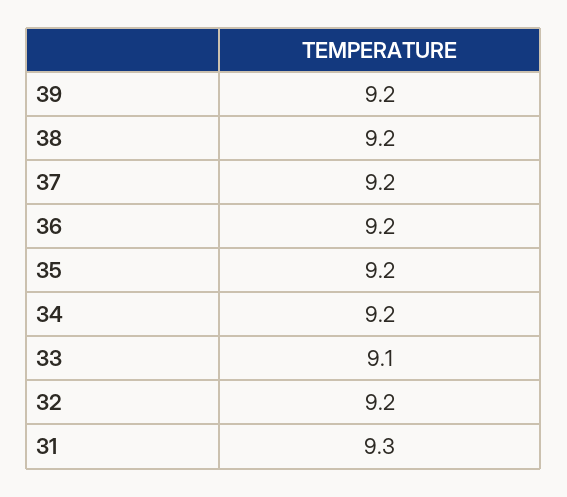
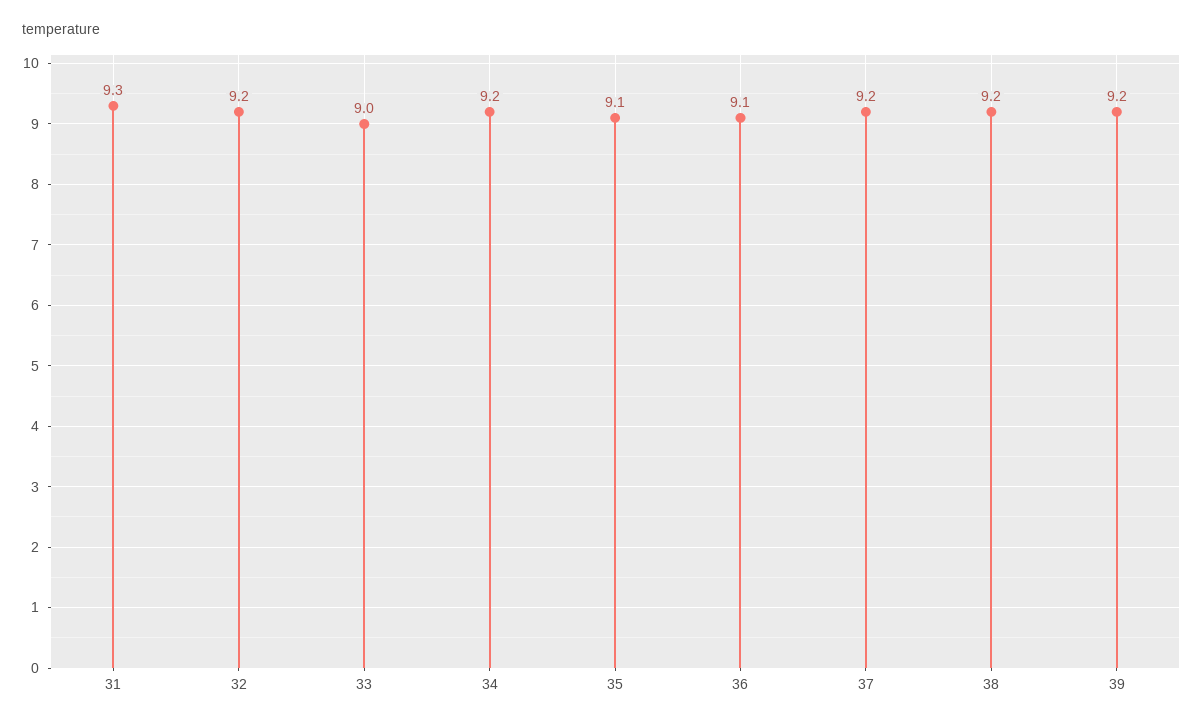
  {
    "39": 9.2,
    "38": 9.2,
    "37": 9.2,
-   "36": 9.2,
+   "36": 9.1,
-   "35": 9.2,
+   "35": 9.1,
    "34": 9.2,
-   "33": 9.1,
+   "33": 9,
    "32": 9.2,
    "31": 9.3
  }

